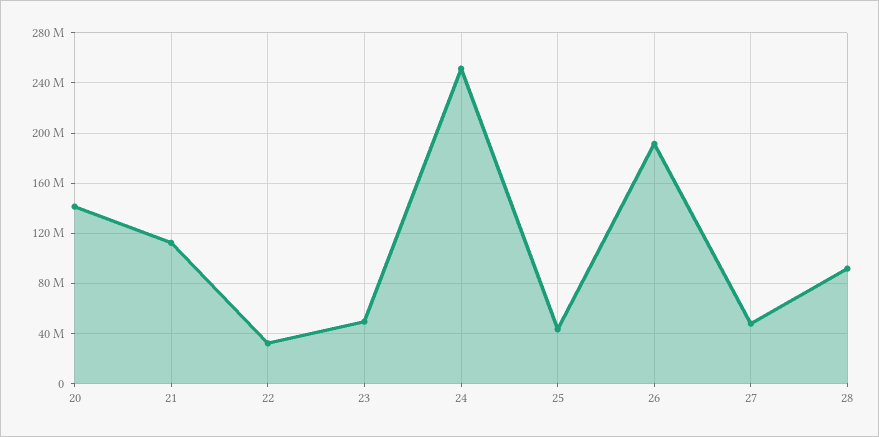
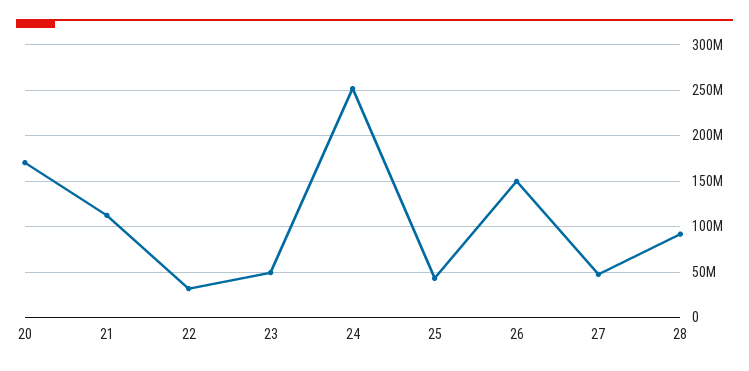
  {
-   "20": 140000000,
+   "20": 170000000,
    "21": 110000000,
    "22": 30000000,
    "23": 50000000,
    "24": 250000000,
    "25": 45000000,
-   "26": 190000000,
+   "26": 150000000,
    "27": 50000000,
    "28": 90000000
  }

